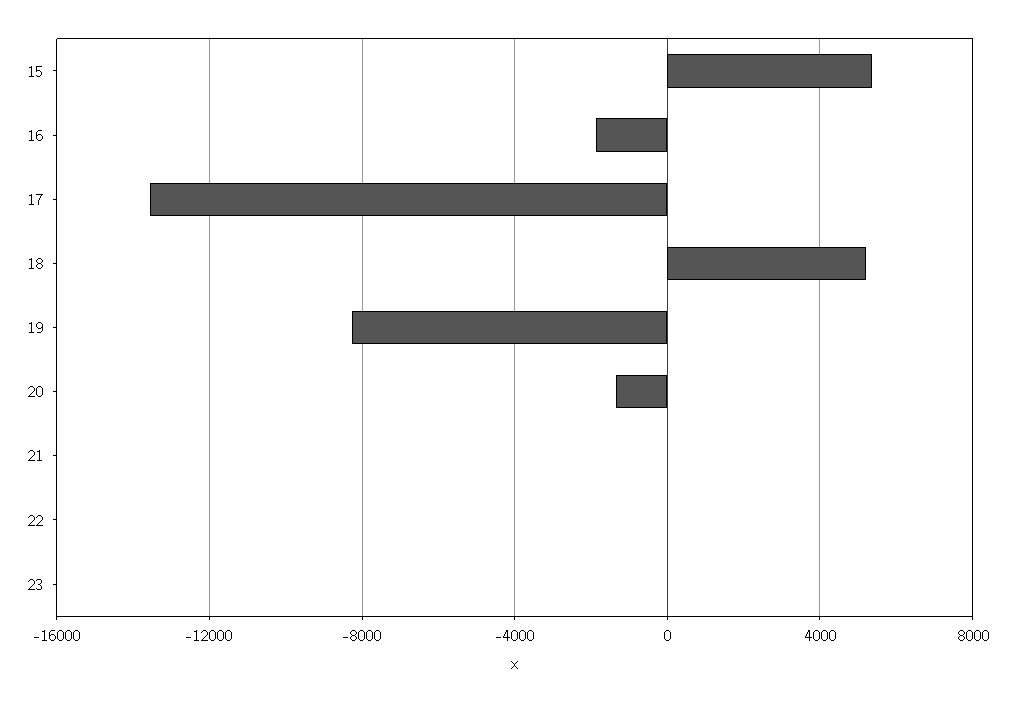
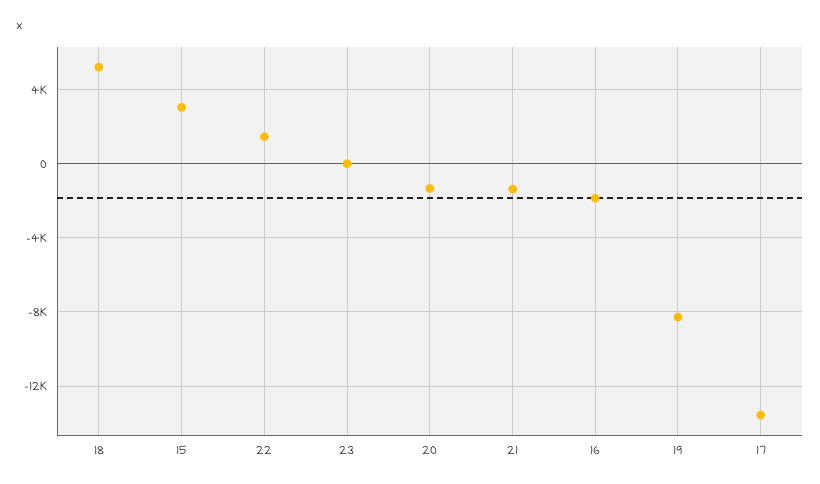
  {
-   "15": 5500,
+   "15": 3000,
    "16": -2000,
    "17": -13500,
    "18": 5000,
    "19": -8500,
    "20": -1500,
-   "21": 0,
+   "21": -1500,
-   "22": 0,
+   "22": 1500,
    "23": 0
  }

